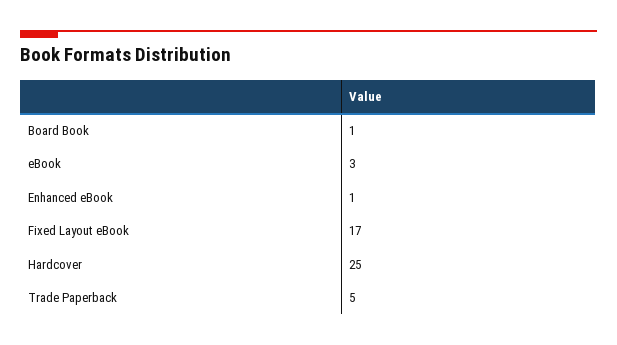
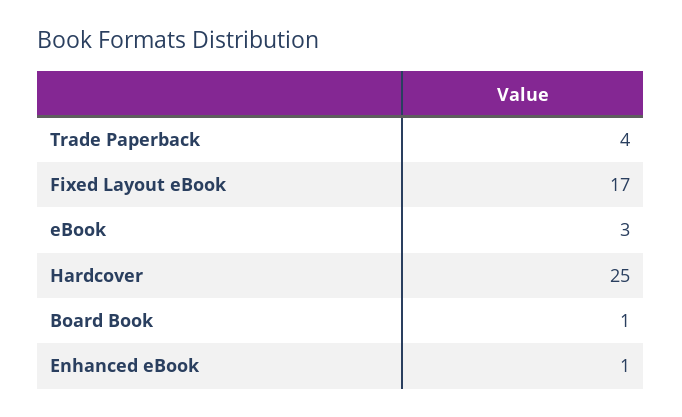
  {
    "Board Book": 1,
    "eBook": 3,
    "Enhanced eBook": 1,
    "Fixed Layout eBook": 17,
    "Hardcover": 25,
-   "Trade Paperback": 5
+   "Trade Paperback": 4
  }

